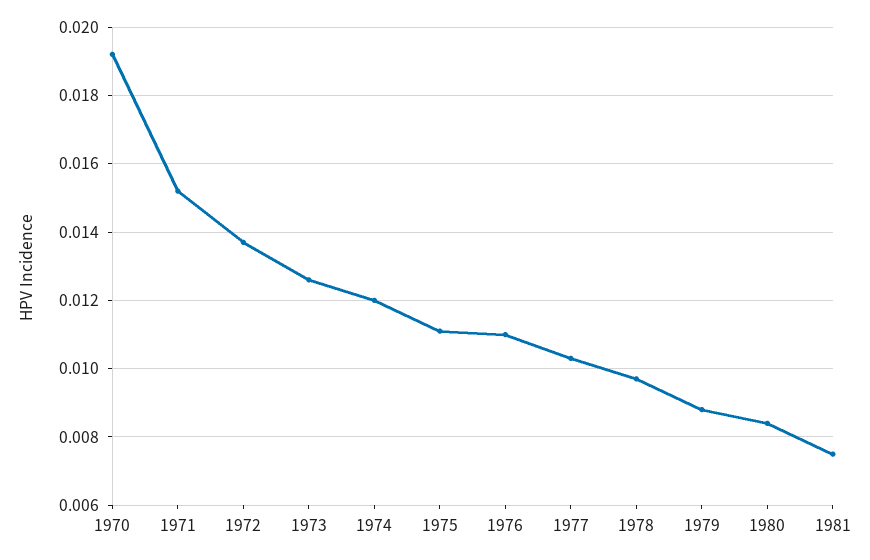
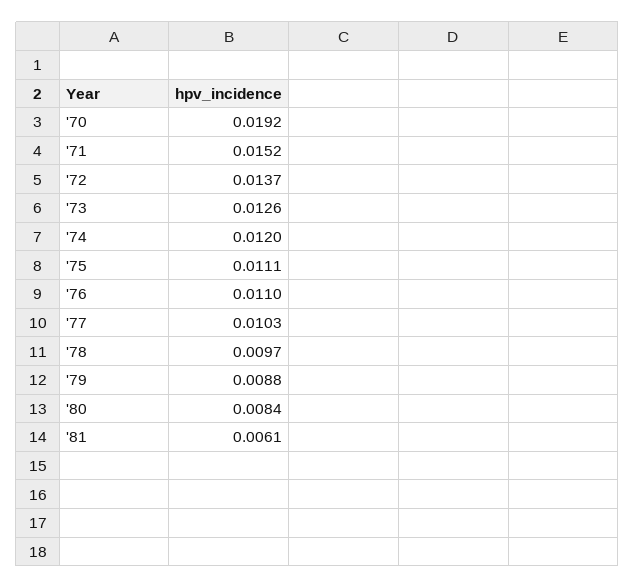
  {
    "1970": 0.0192,
    "1971": 0.0152,
    "1972": 0.0137,
    "1973": 0.0126,
    "1974": 0.012,
    "1975": 0.0111,
    "1976": 0.011,
    "1977": 0.0103,
    "1978": 0.0097,
    "1979": 0.0088,
    "1980": 0.0084,
-   "1981": 0.0075
+   "1981": 0.0061
  }

